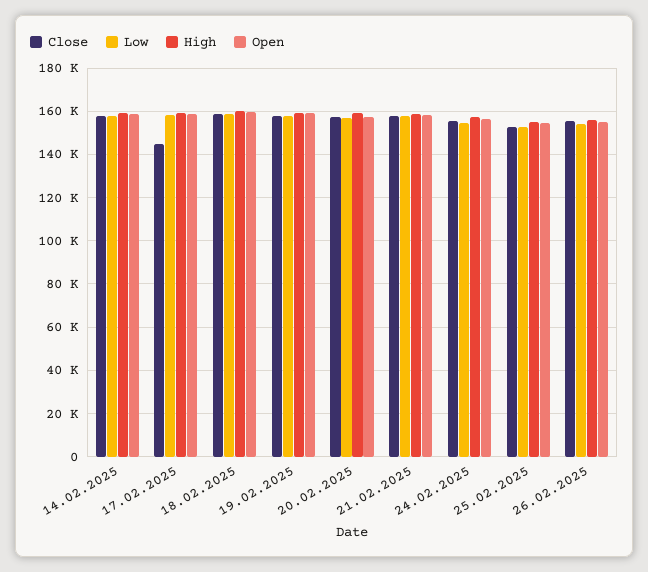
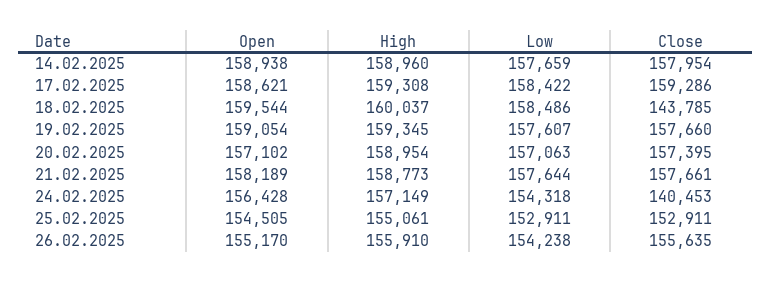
  {
    "Close": {
      "14.02.2025": 157954,
-     "17.02.2025": 145000,
+     "17.02.2025": 159286,
-     "18.02.2025": 160000,
+     "18.02.2025": 143785,
      "19.02.2025": 157660,
      "20.02.2025": 157395,
      "21.02.2025": 157661,
-     "24.02.2025": 155000,
+     "24.02.2025": 140453,
      "25.02.2025": 152911,
      "26.02.2025": 155635
    },
    "Low": {
      "14.02.2025": 157659,
      "17.02.2025": 158422,
      "18.02.2025": 158486,
      "19.02.2025": 157607,
      "20.02.2025": 157063,
      "21.02.2025": 157644,
      "24.02.2025": 154318,
      "25.02.2025": 152911,
      "26.02.2025": 154238
    },
    "High": {
      "14.02.2025": 158960,
      "17.02.2025": 159308,
      "18.02.2025": 160037,
      "19.02.2025": 159345,
      "20.02.2025": 158954,
      "21.02.2025": 158773,
      "24.02.2025": 157149,
      "25.02.2025": 155061,
      "26.02.2025": 155910
    },
    "Open": {
      "14.02.2025": 158938,
      "17.02.2025": 158621,
      "18.02.2025": 159544,
      "19.02.2025": 159054,
      "20.02.2025": 157102,
      "21.02.2025": 158189,
      "24.02.2025": 156428,
      "25.02.2025": 154505,
      "26.02.2025": 155170
    }
  }

